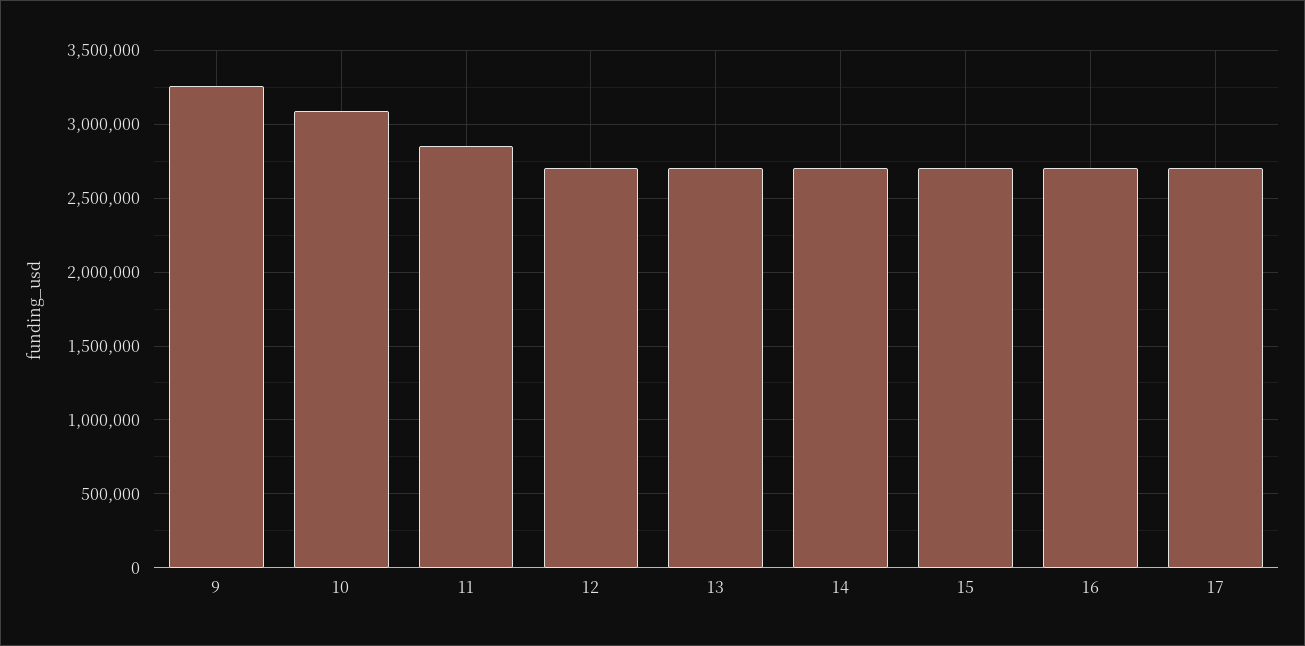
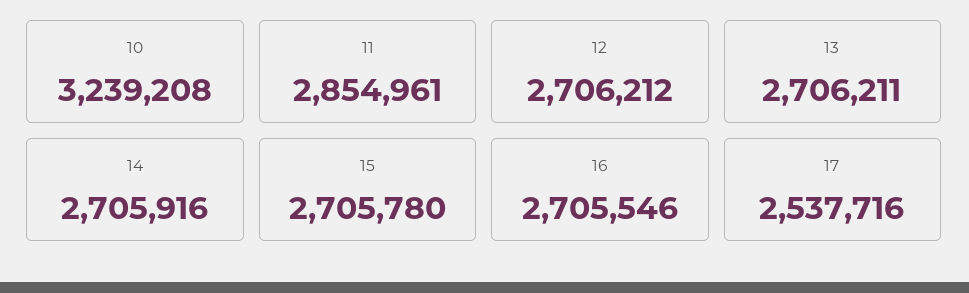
  {
-   "9": 3250000,
-   "10": 3100000,
+   "10": 3239208,
    "11": 2854961,
    "12": 2706212,
    "13": 2706211,
    "14": 2705916,
    "15": 2705780,
    "16": 2705546,
-   "17": 2700000
+   "17": 2537716
  }

